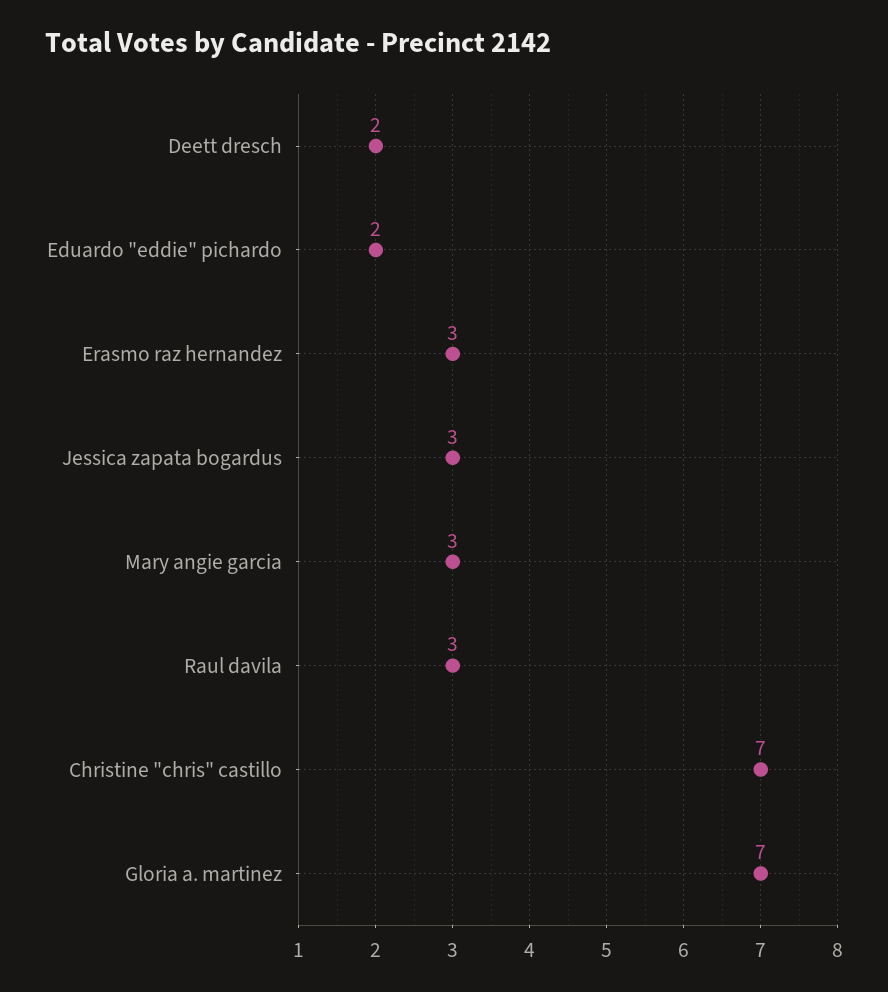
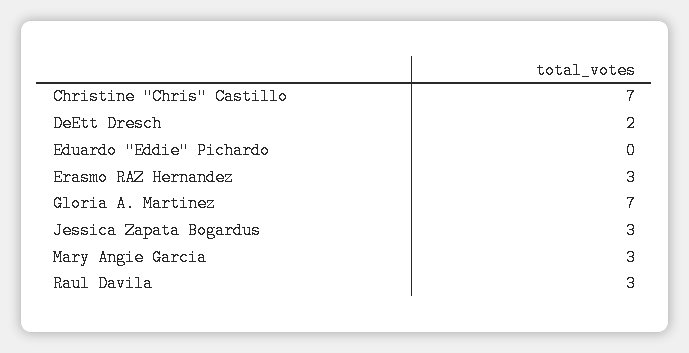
  {
    "Deett dresch": 2,
-   "Eduardo \"eddie\" pichardo": 2,
+   "Eduardo \"eddie\" pichardo": 0,
    "Erasmo raz hernandez": 3,
    "Jessica zapata bogardus": 3,
    "Mary angie garcia": 3,
    "Raul davila": 3,
    "Christine \"chris\" castillo": 7,
    "Gloria a. martinez": 7
  }

